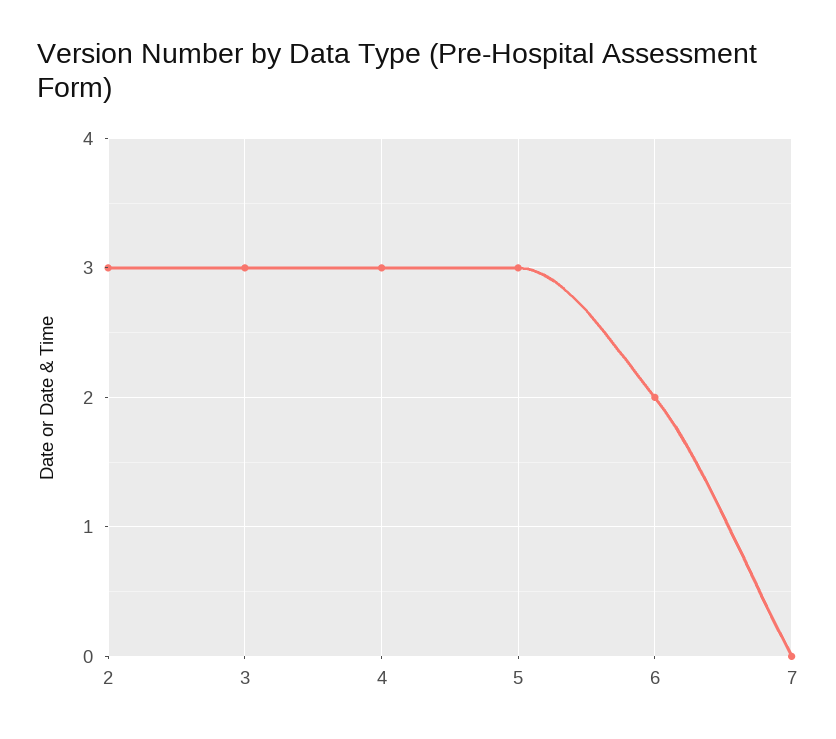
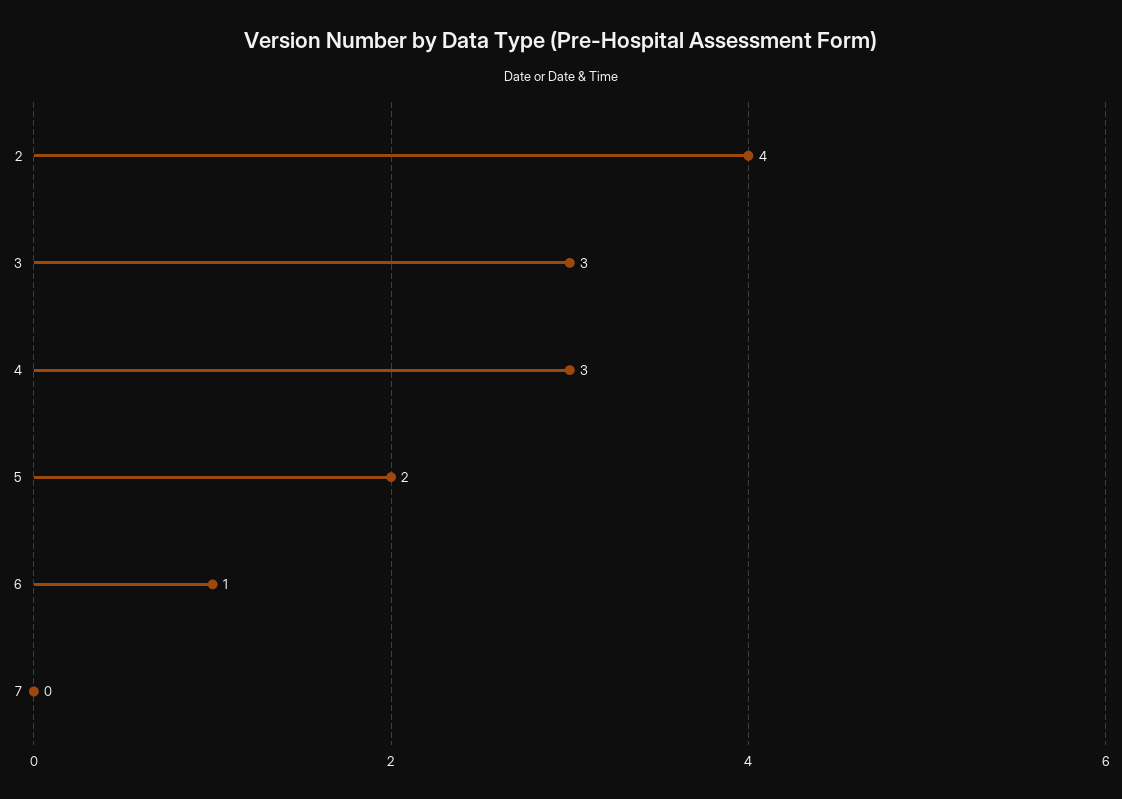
  {
-   "2": 3,
+   "2": 4,
    "3": 3,
    "4": 3,
-   "5": 3,
+   "5": 2,
-   "6": 2,
+   "6": 1,
    "7": 0
  }

